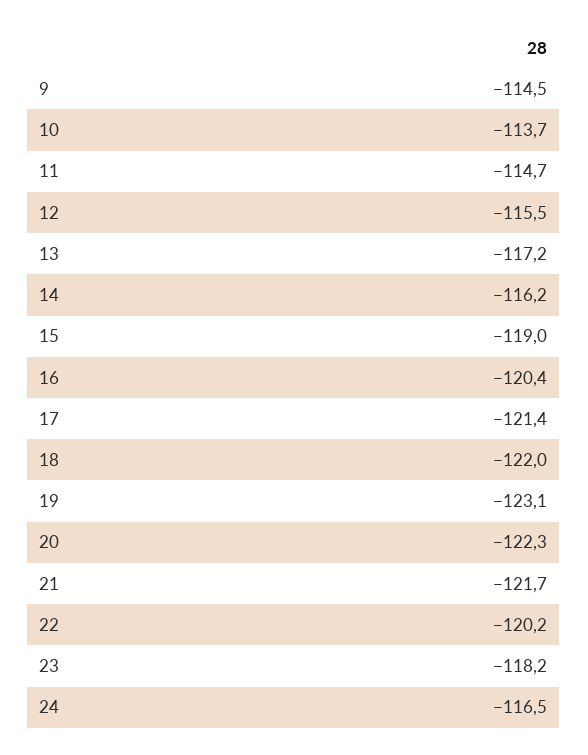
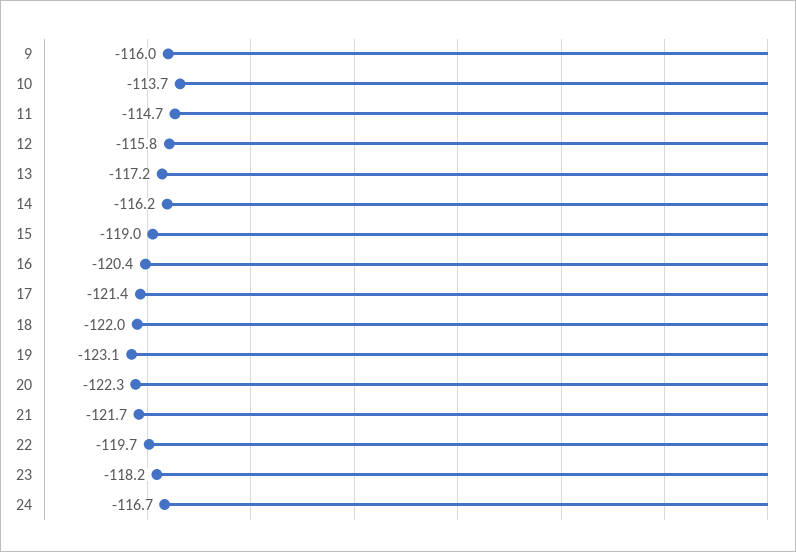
  {
-   "9": -114.5,
+   "9": -116,
    "10": -113.7,
    "11": -114.7,
-   "12": -115.5,
+   "12": -115.8,
    "13": -117.2,
    "14": -116.2,
    "15": -119,
    "16": -120.4,
    "17": -121.4,
    "18": -122,
    "19": -123.1,
    "20": -122.3,
    "21": -121.7,
-   "22": -120.2,
+   "22": -119.7,
    "23": -118.2,
-   "24": -116.5
+   "24": -116.7
  }

